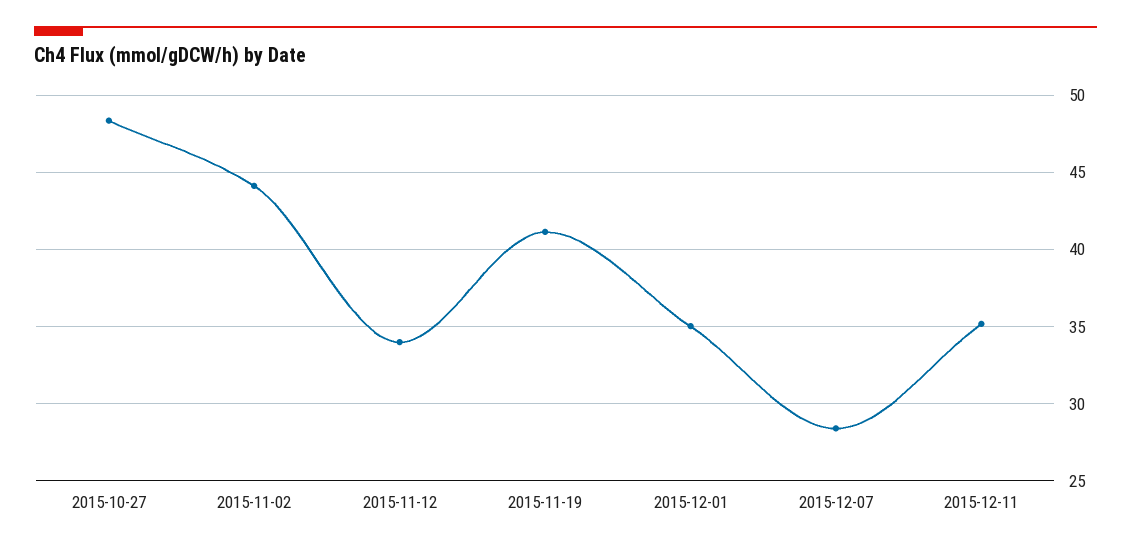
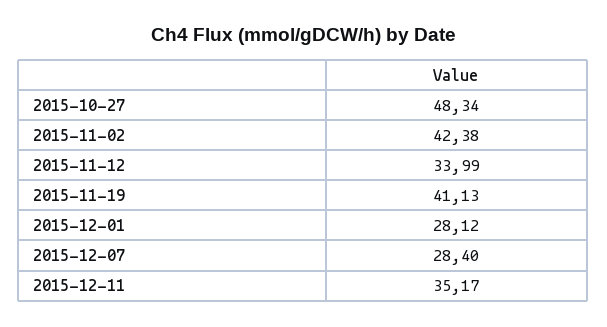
  {
    "2015-10-27": 48.34,
-   "2015-11-02": 44,
+   "2015-11-02": 42.38,
    "2015-11-12": 33.99,
    "2015-11-19": 41.13,
-   "2015-12-01": 35,
+   "2015-12-01": 28.12,
    "2015-12-07": 28.4,
    "2015-12-11": 35.17
  }

